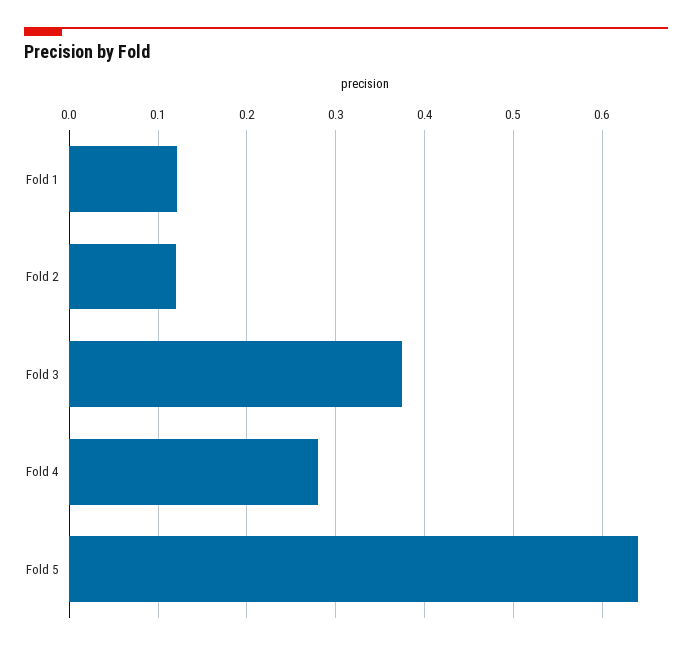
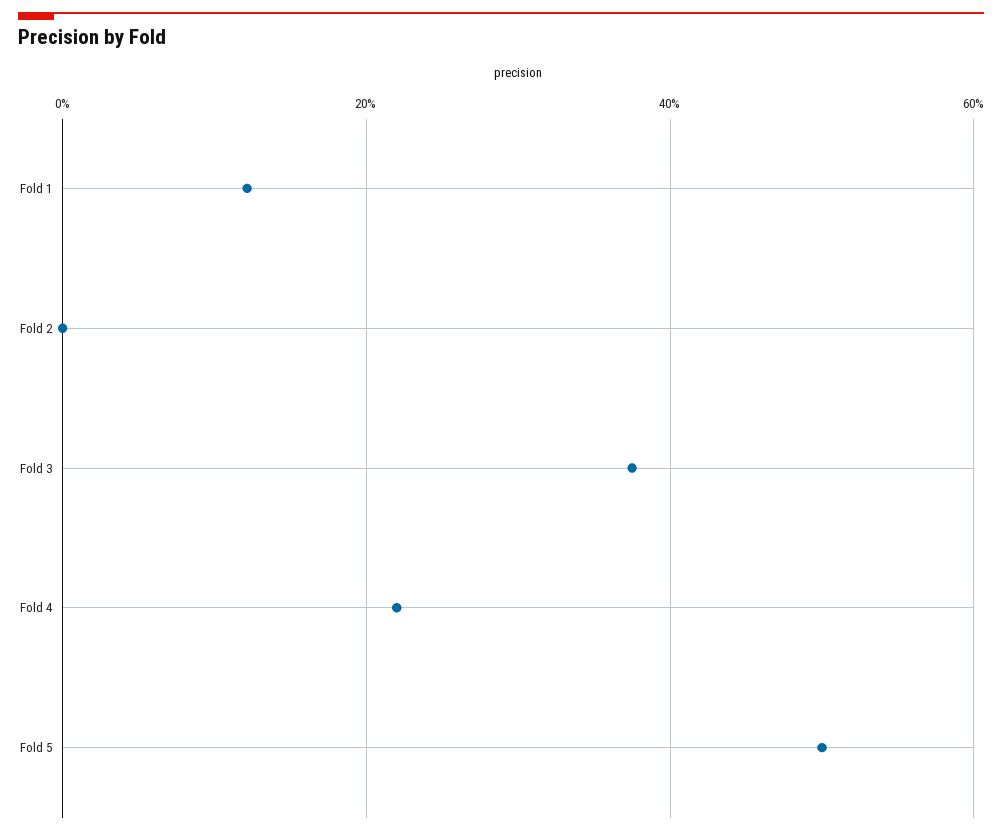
  {
    "Fold 1": 0.12,
-   "Fold 2": 0.12,
+   "Fold 2": 0,
    "Fold 3": 0.38,
-   "Fold 4": 0.28,
+   "Fold 4": 0.22,
-   "Fold 5": 0.64
+   "Fold 5": 0.5
  }

